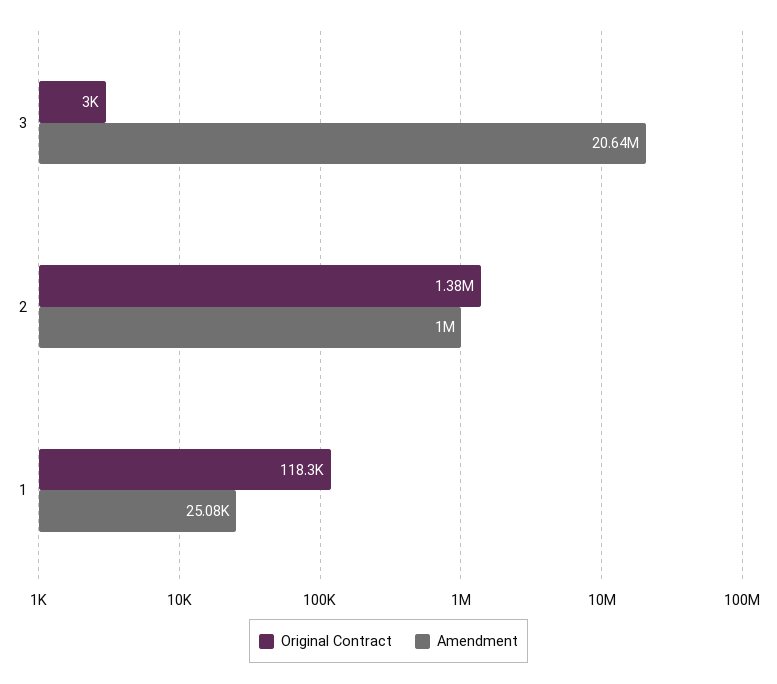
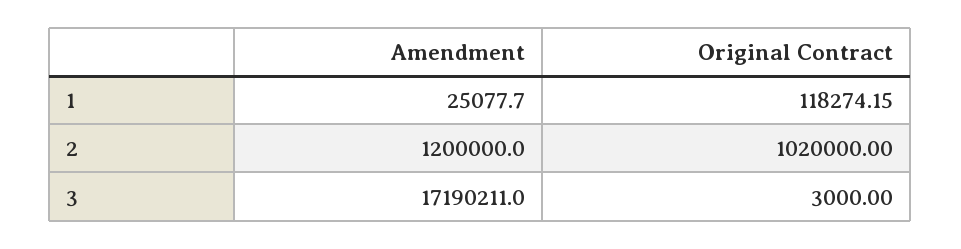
  {
    "Original Contract": {
      "3": 3000,
-     "2": 1380000,
+     "2": 1020000,
      "1": 118274.15
    },
    "Amendment": {
-     "3": 20640000,
+     "3": 17190211,
-     "2": 1000000,
+     "2": 1200000,
      "1": 25077.7
    }
  }

